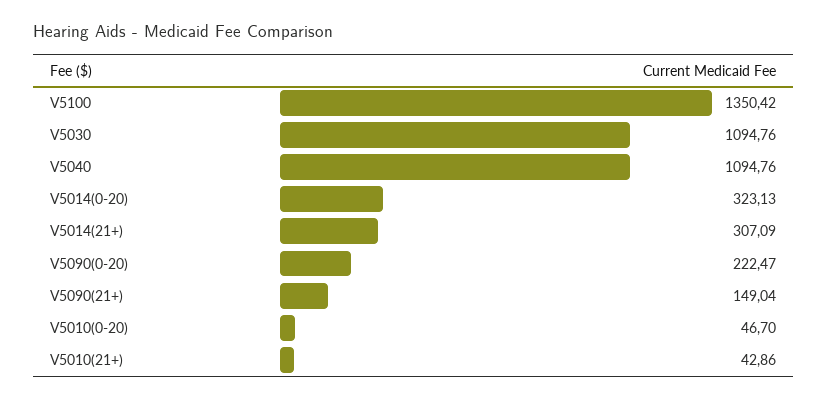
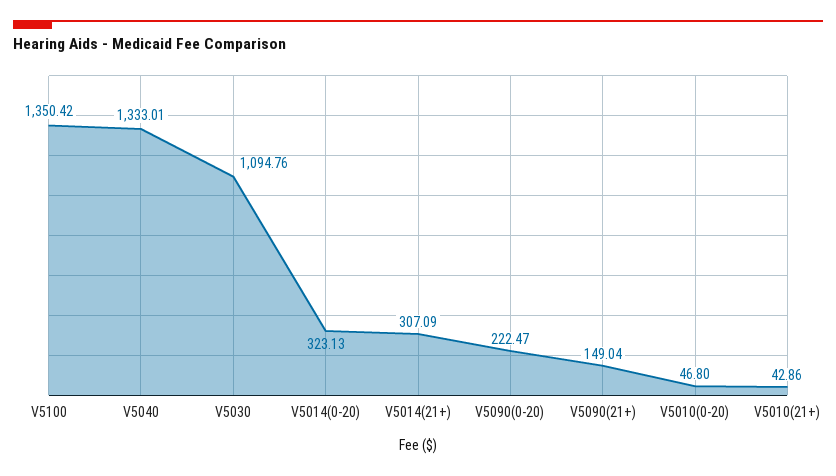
  {
    "V5100": 1350.42,
    "V5030": 1094.76,
-   "V5040": 1094.76,
+   "V5040": 1333.01,
    "V5014(0-20)": 323.13,
    "V5014(21+)": 307.09,
    "V5090(0-20)": 222.47,
    "V5090(21+)": 149.04,
-   "V5010(0-20)": 46.7,
+   "V5010(0-20)": 46.8,
    "V5010(21+)": 42.86
  }

